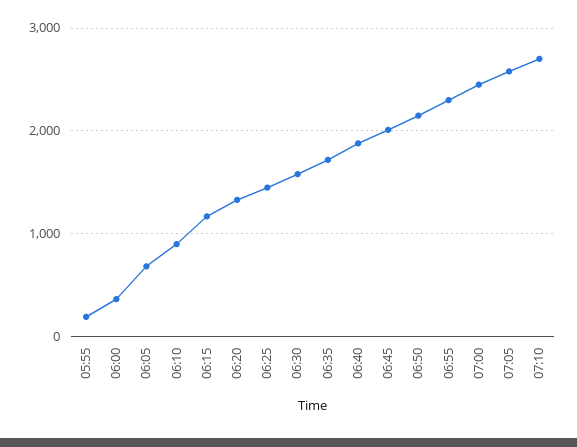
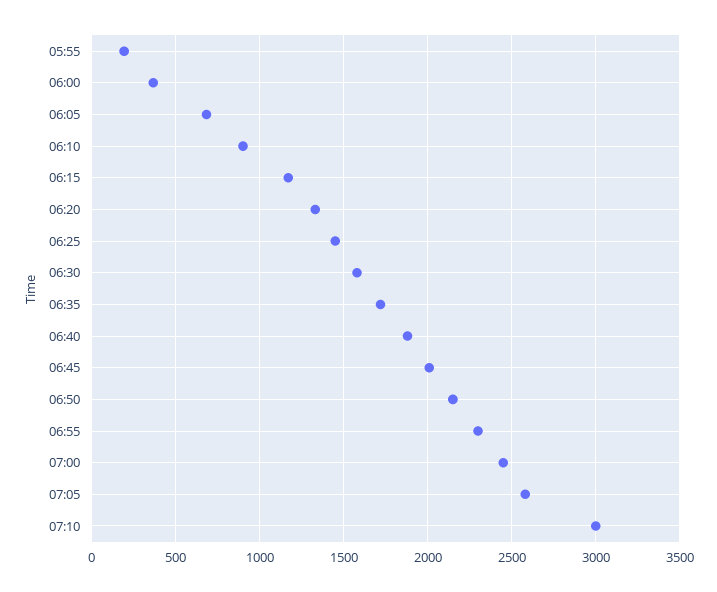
  {
    "05:55": 200,
    "06:00": 350,
    "06:05": 700,
    "06:10": 900,
    "06:15": 1150,
    "06:20": 1350,
    "06:25": 1450,
    "06:30": 1600,
    "06:35": 1700,
    "06:40": 1900,
    "06:45": 2000,
    "06:50": 2150,
    "06:55": 2300,
    "07:00": 2450,
    "07:05": 2600,
-   "07:10": 2700
+   "07:10": 3000
  }

